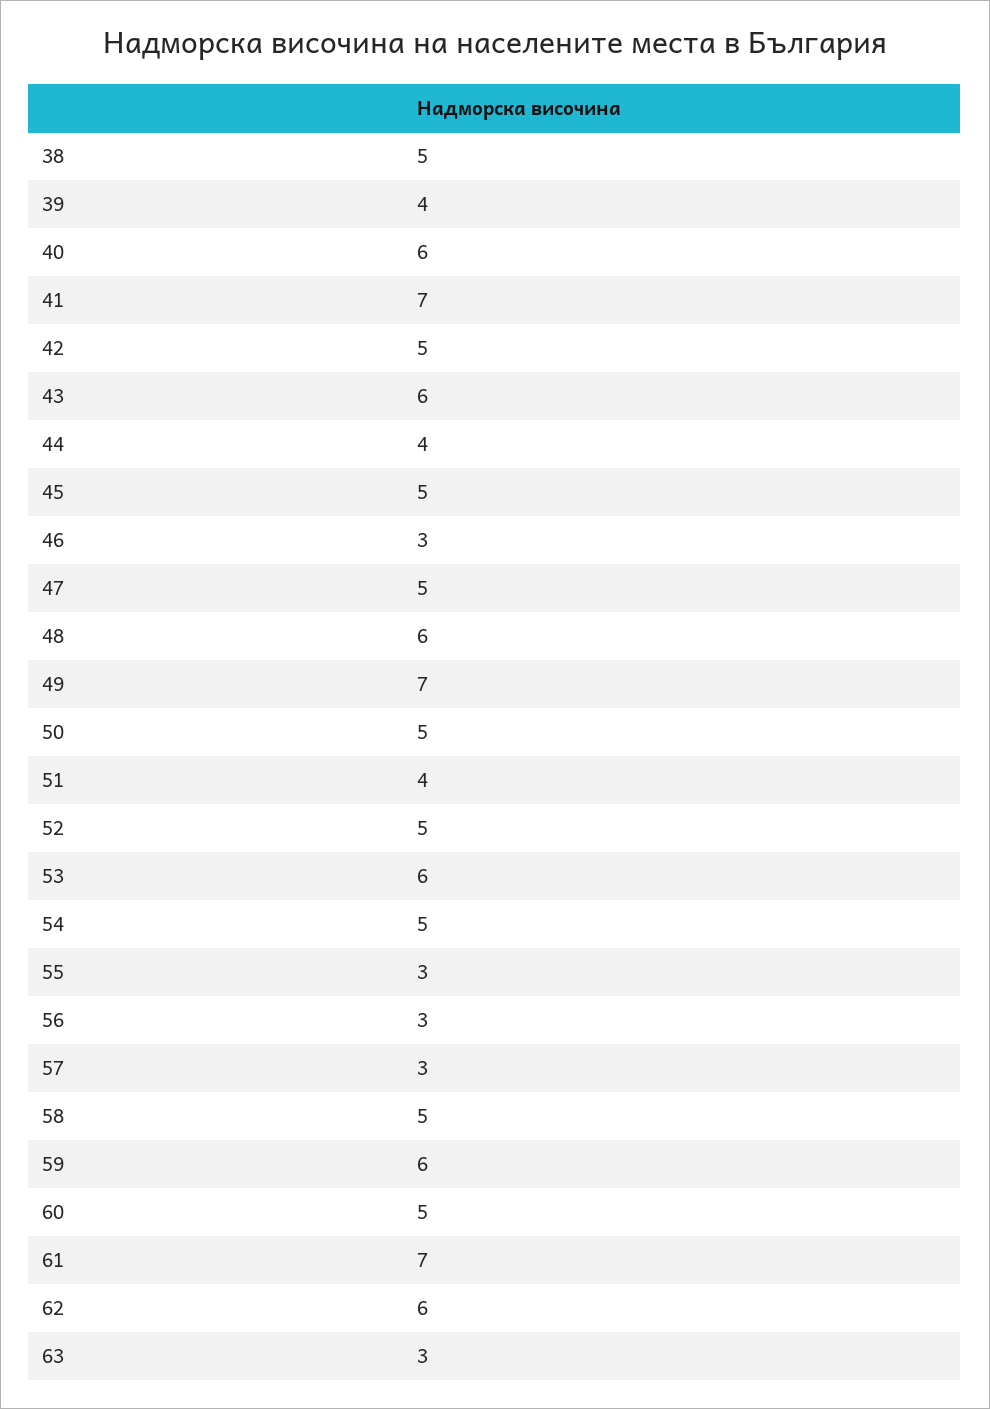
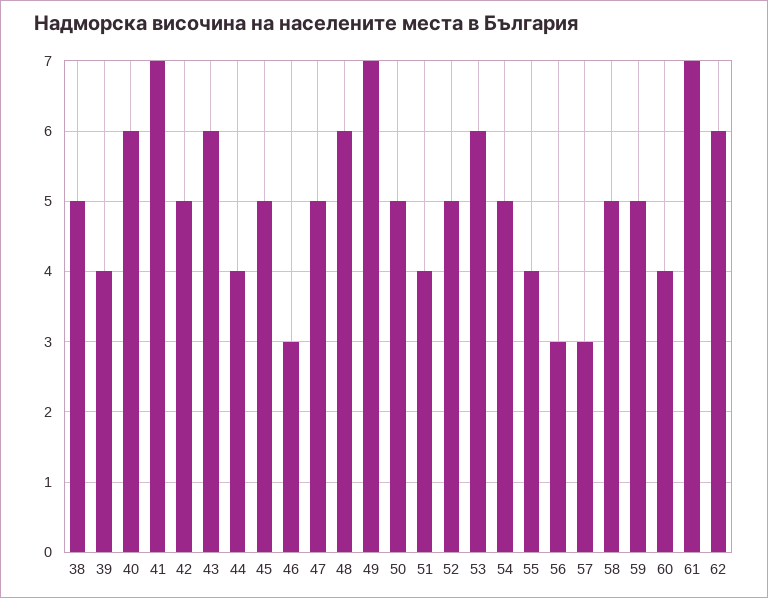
  {
    "38": 5,
    "39": 4,
    "40": 6,
    "41": 7,
    "42": 5,
    "43": 6,
    "44": 4,
    "45": 5,
    "46": 3,
    "47": 5,
    "48": 6,
    "49": 7,
    "50": 5,
    "51": 4,
    "52": 5,
    "53": 6,
    "54": 5,
-   "55": 3,
+   "55": 4,
    "56": 3,
    "57": 3,
    "58": 5,
-   "59": 6,
+   "59": 5,
-   "60": 5,
+   "60": 4,
    "61": 7,
-   "62": 6,
+   "62": 6
-   "63": 3
  }

